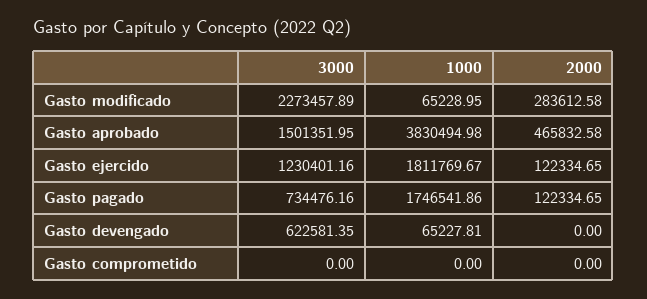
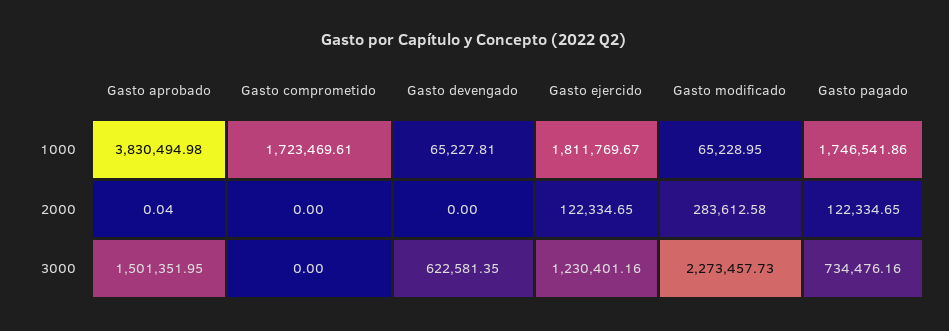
  {
    "3000": {
-     "Gasto modificado": 2273457.89,
+     "Gasto modificado": 2273457.73,
      "Gasto aprobado": 1501351.95,
      "Gasto ejercido": 1230401.16,
      "Gasto pagado": 734476.16,
      "Gasto devengado": 622581.35,
      "Gasto comprometido": 0
    },
    "1000": {
      "Gasto modificado": 65228.95,
      "Gasto aprobado": 3830494.98,
      "Gasto ejercido": 1811769.67,
      "Gasto pagado": 1746541.86,
      "Gasto devengado": 65227.81,
-     "Gasto comprometido": 0
+     "Gasto comprometido": 1723469.61
    },
    "2000": {
      "Gasto modificado": 283612.58,
-     "Gasto aprobado": 465832.58,
+     "Gasto aprobado": 0.04,
      "Gasto ejercido": 122334.65,
      "Gasto pagado": 122334.65,
      "Gasto devengado": 0,
      "Gasto comprometido": 0
    }
  }

